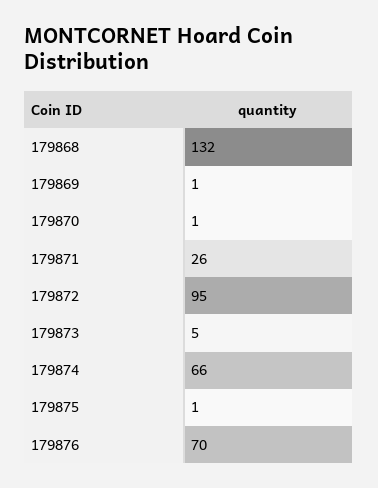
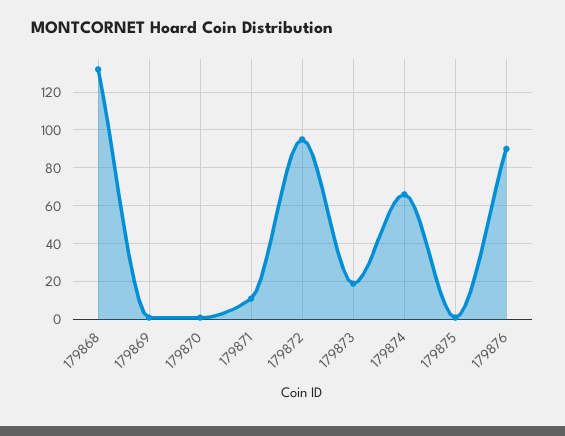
  {
    "179868": 132,
    "179869": 1,
    "179870": 1,
-   "179871": 26,
+   "179871": 10,
    "179872": 95,
-   "179873": 5,
+   "179873": 20,
    "179874": 66,
    "179875": 1,
-   "179876": 70
+   "179876": 90
  }

